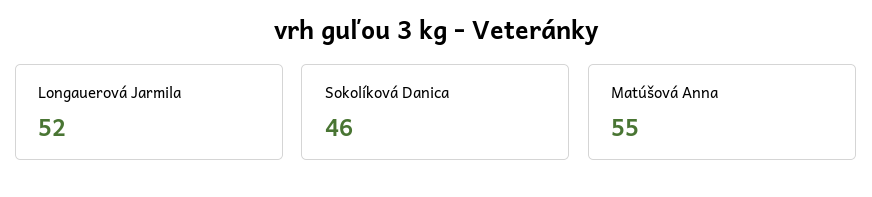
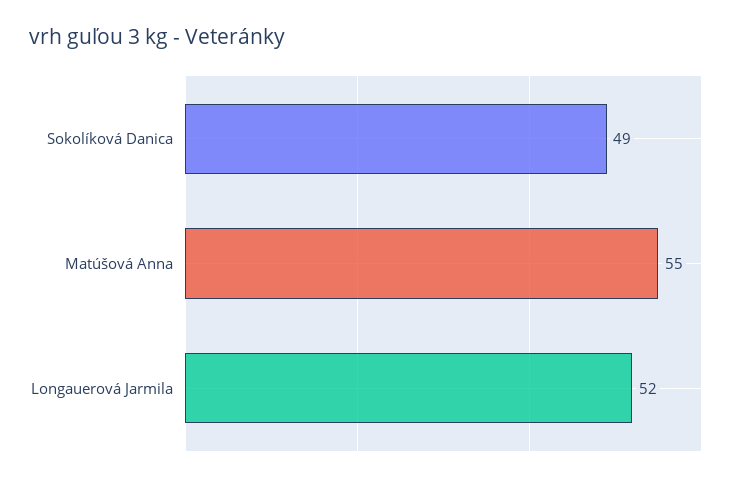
  {
    "Longauerová Jarmila": 52,
-   "Sokolíková Danica": 46,
+   "Sokolíková Danica": 49,
    "Matúšová Anna": 55
  }

